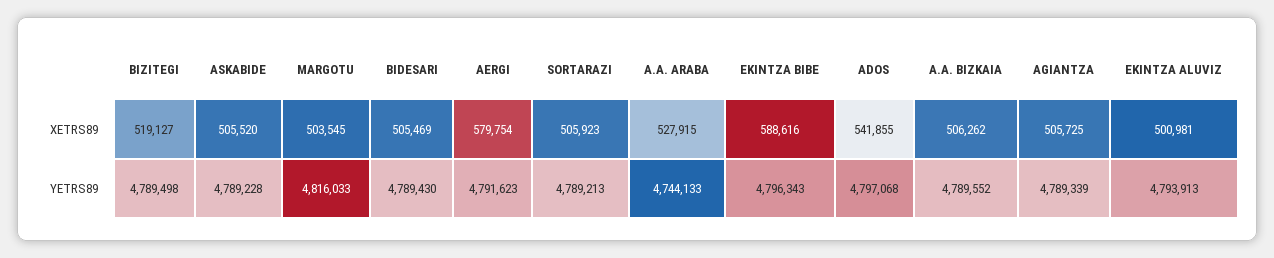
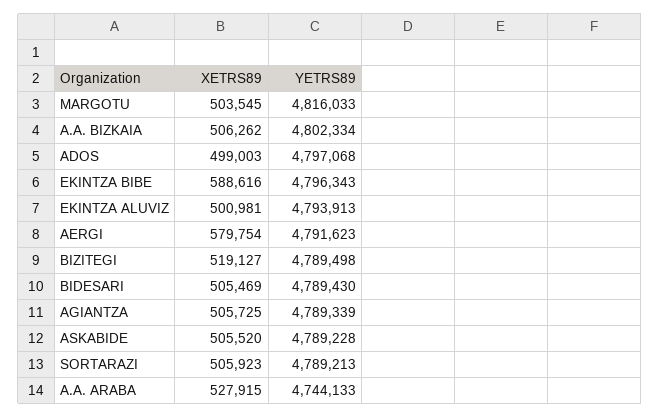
  {
    "BIZITEGI": {
      "XETRS89": 519127,
      "YETRS89": 4789498
    },
    "ASKABIDE": {
      "XETRS89": 505520,
      "YETRS89": 4789228
    },
    "MARGOTU": {
      "XETRS89": 503545,
      "YETRS89": 4816033
    },
    "BIDESARI": {
      "XETRS89": 505469,
      "YETRS89": 4789430
    },
    "AERGI": {
      "XETRS89": 579754,
      "YETRS89": 4791623
    },
    "SORTARAZI": {
      "XETRS89": 505923,
      "YETRS89": 4789213
    },
    "A.A. ARABA": {
      "XETRS89": 527915,
      "YETRS89": 4744133
    },
    "EKINTZA BIBE": {
      "XETRS89": 588616,
      "YETRS89": 4796343
    },
    "ADOS": {
-     "XETRS89": 541855,
+     "XETRS89": 499003,
      "YETRS89": 4797068
    },
    "A.A. BIZKAIA": {
      "XETRS89": 506262,
-     "YETRS89": 4789552
+     "YETRS89": 4802334
    },
    "AGIANTZA": {
      "XETRS89": 505725,
      "YETRS89": 4789339
    },
    "EKINTZA ALUVIZ": {
      "XETRS89": 500981,
      "YETRS89": 4793913
    }
  }

